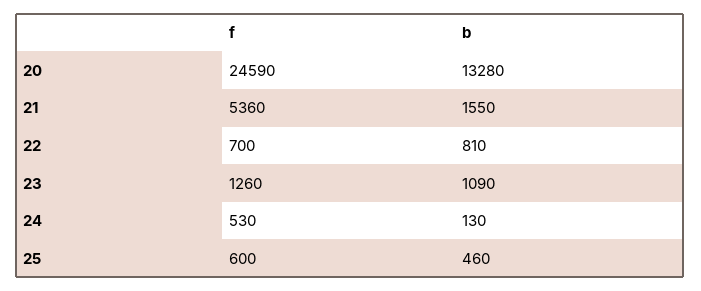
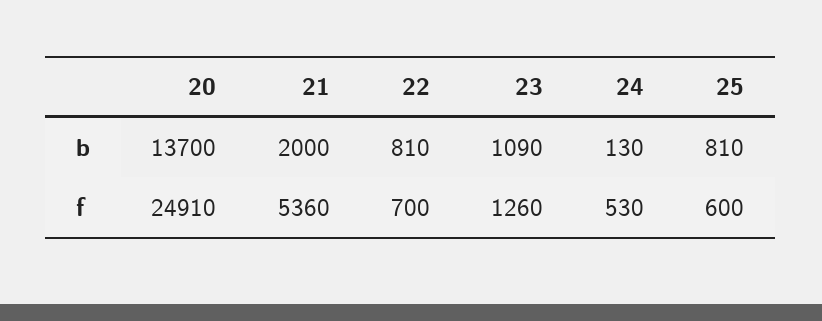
  {
    "f": {
-     "20": 24590,
+     "20": 24910,
      "21": 5360,
      "22": 700,
      "23": 1260,
      "24": 530,
      "25": 600
    },
    "b": {
-     "20": 13280,
+     "20": 13700,
-     "21": 1550,
+     "21": 2000,
      "22": 810,
      "23": 1090,
      "24": 130,
-     "25": 460
+     "25": 810
    }
  }

